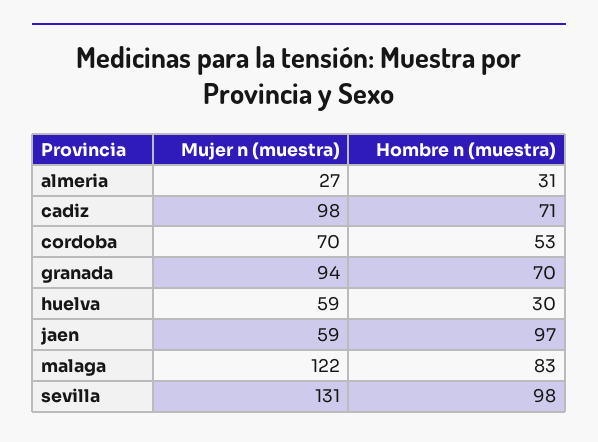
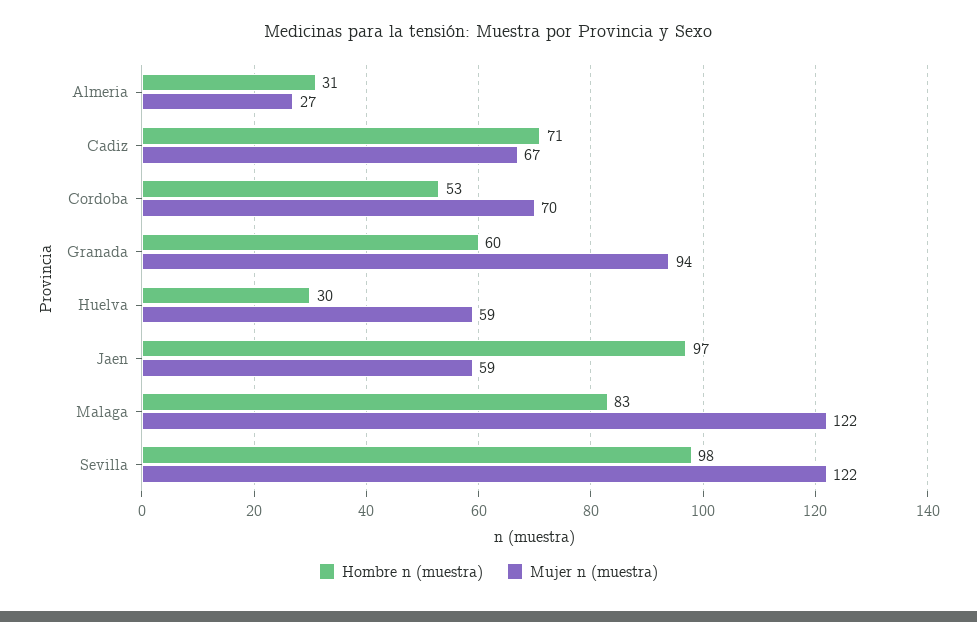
  {
    "Mujer n (muestra)": {
      "almeria": 27,
-     "cadiz": 98,
+     "cadiz": 67,
      "cordoba": 70,
      "granada": 94,
      "huelva": 59,
      "jaen": 59,
      "malaga": 122,
-     "sevilla": 131
+     "sevilla": 122
    },
    "Hombre n (muestra)": {
      "almeria": 31,
      "cadiz": 71,
      "cordoba": 53,
-     "granada": 70,
+     "granada": 60,
      "huelva": 30,
      "jaen": 97,
      "malaga": 83,
      "sevilla": 98
    }
  }

